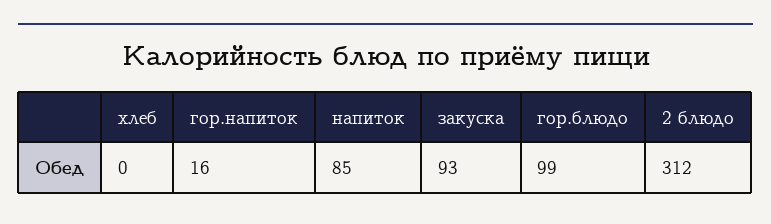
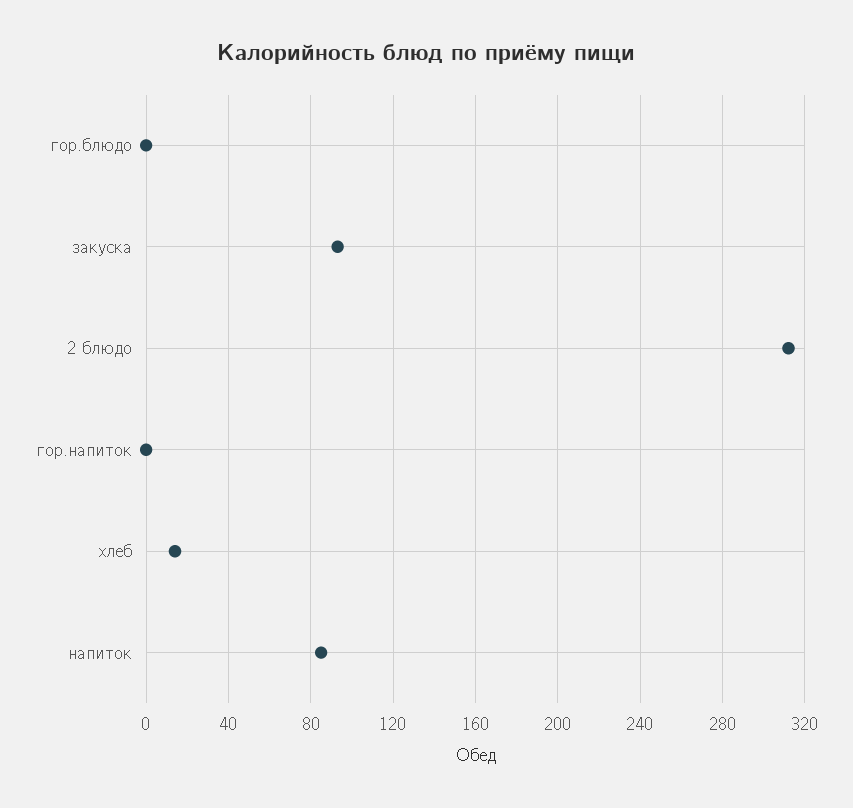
  {
-   "хлеб": 0,
+   "хлеб": 15,
-   "гор.напиток": 16,
+   "гор.напиток": 0,
    "напиток": 85,
    "закуска": 93,
-   "гор.блюдо": 99,
+   "гор.блюдо": 0,
    "2 блюдо": 312
  }

